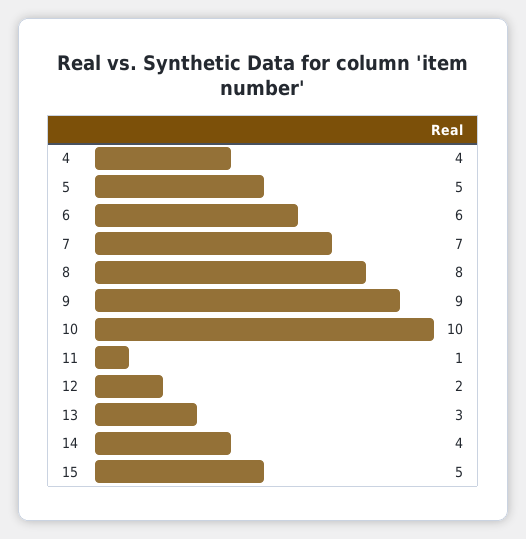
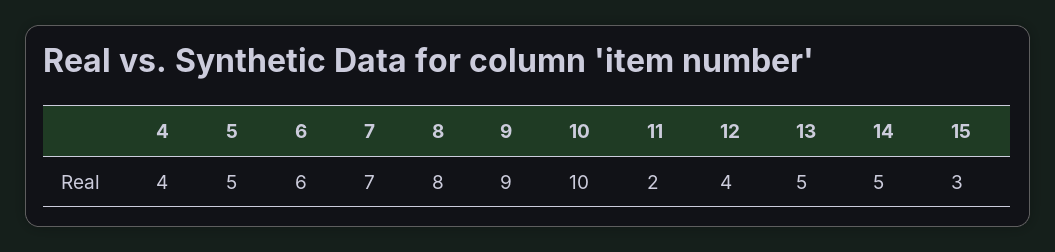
  {
    "4": 4,
    "5": 5,
    "6": 6,
    "7": 7,
    "8": 8,
    "9": 9,
    "10": 10,
-   "11": 1,
+   "11": 2,
-   "12": 2,
+   "12": 4,
-   "13": 3,
+   "13": 5,
-   "14": 4,
+   "14": 5,
-   "15": 5
+   "15": 3
  }

